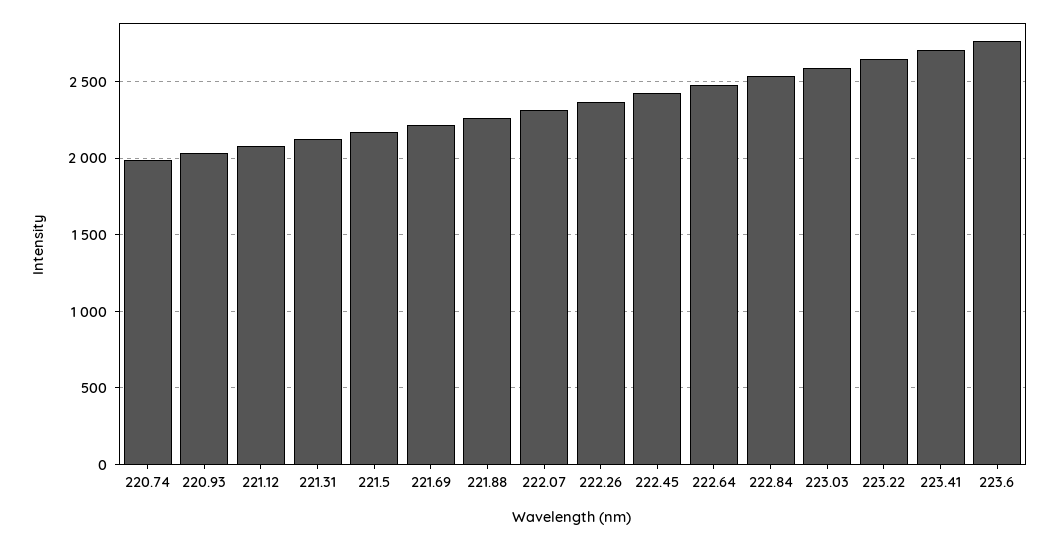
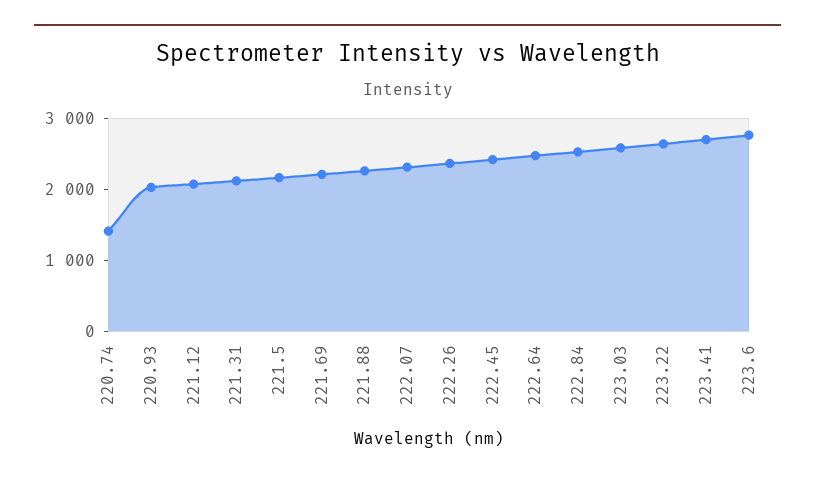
  {
-   "220.74": 2000,
+   "220.74": 1400,
    "220.93": 2050,
    "221.12": 2100,
    "221.31": 2100,
    "221.5": 2150,
    "221.69": 2200,
    "221.88": 2250,
    "222.07": 2300,
    "222.26": 2350,
    "222.45": 2400,
    "222.64": 2500,
    "222.84": 2550,
    "223.03": 2600,
    "223.22": 2650,
    "223.41": 2700,
    "223.6": 2750
  }

